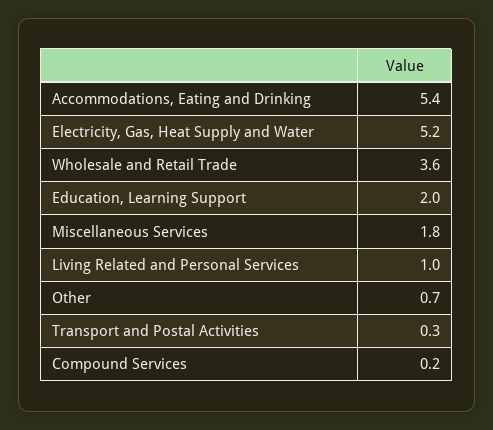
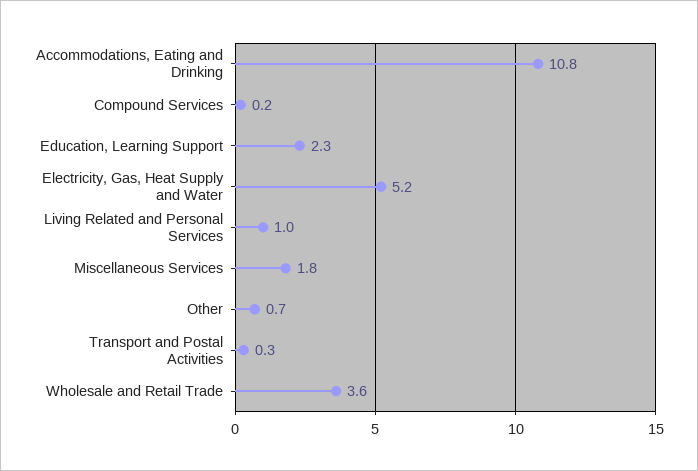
  {
-   "Accommodations, Eating and Drinking": 5.4,
+   "Accommodations, Eating and Drinking": 10.8,
    "Electricity, Gas, Heat Supply and Water": 5.2,
    "Wholesale and Retail Trade": 3.6,
-   "Education, Learning Support": 2,
+   "Education, Learning Support": 2.3,
    "Miscellaneous Services": 1.8,
    "Living Related and Personal Services": 1,
    "Other": 0.7,
    "Transport and Postal Activities": 0.3,
    "Compound Services": 0.2
  }

